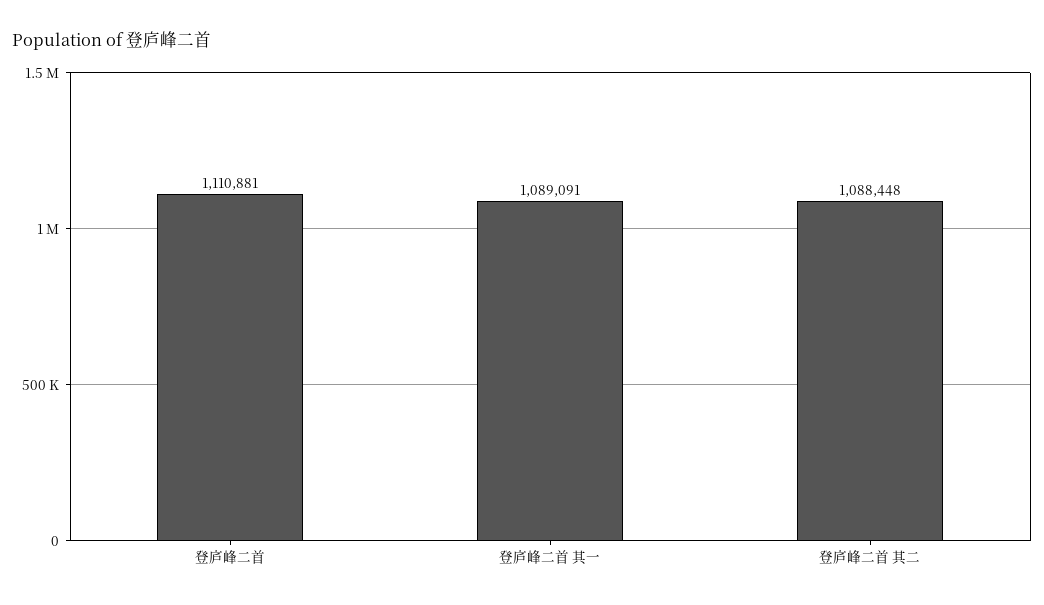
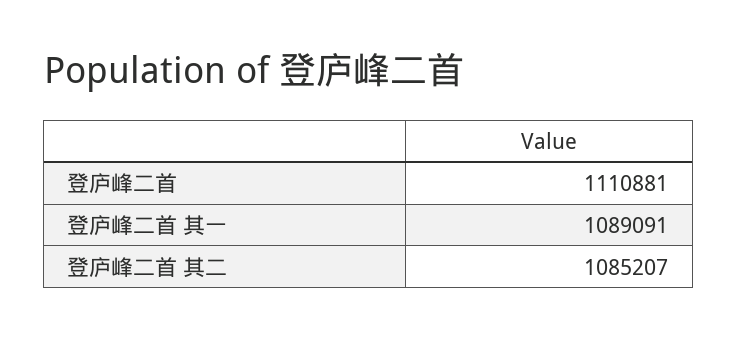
  {
    "登庐峰二首": 1110881,
    "登庐峰二首 其一": 1089091,
-   "登庐峰二首 其二": 1088448
+   "登庐峰二首 其二": 1085207
  }

